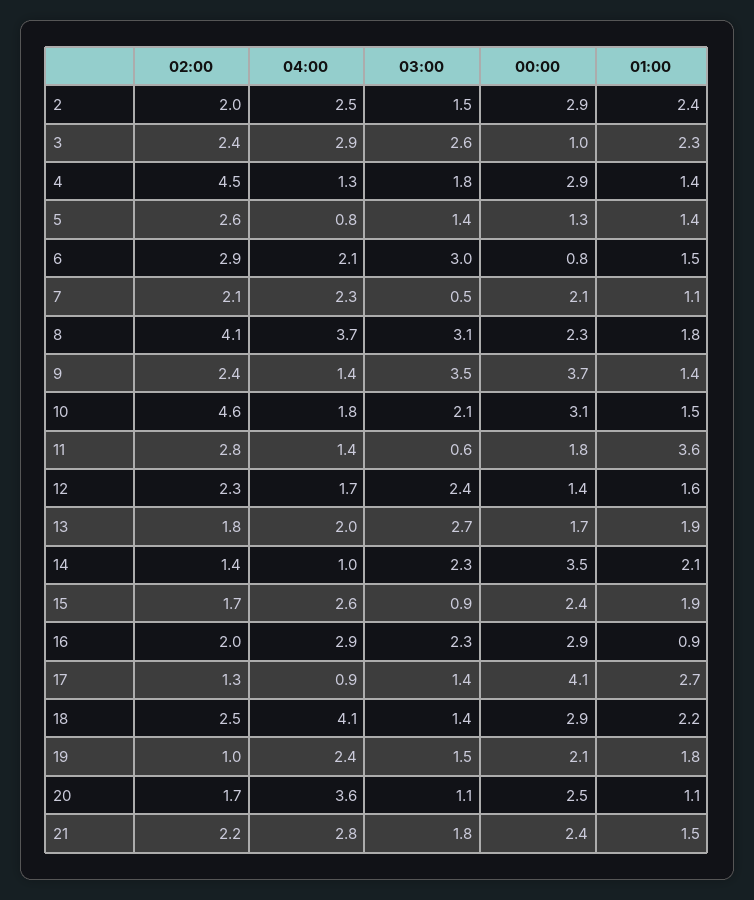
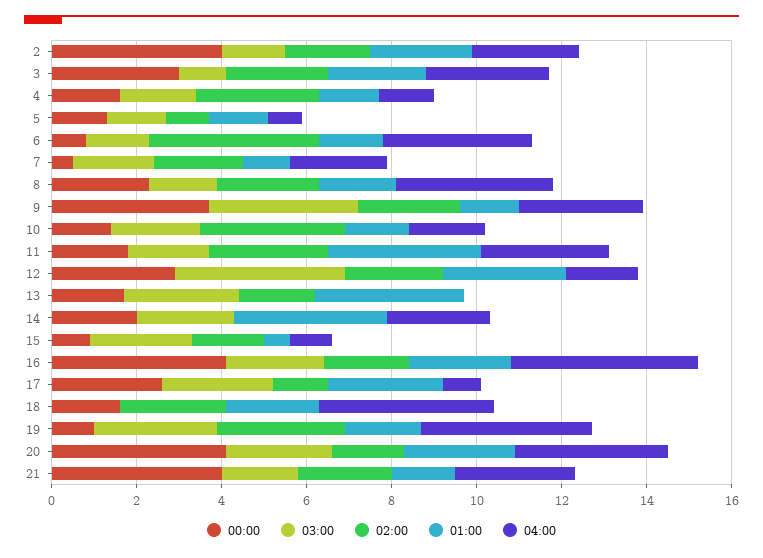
  {
    "02:00": {
      "2": 2,
      "3": 2.4,
-     "4": 4.5,
+     "4": 3,
-     "5": 2.6,
+     "5": 1,
-     "6": 2.9,
+     "6": 4,
      "7": 2.1,
-     "8": 4.1,
+     "8": 2.5,
      "9": 2.4,
-     "10": 4.6,
+     "10": 3.5,
      "11": 2.8,
      "12": 2.3,
      "13": 1.8,
-     "14": 1.4,
+     "14": 0,
      "15": 1.7,
      "16": 2,
      "17": 1.3,
      "18": 2.5,
-     "19": 1,
+     "19": 3,
      "20": 1.7,
      "21": 2.2
    },
    "04:00": {
      "2": 2.5,
      "3": 2.9,
      "4": 1.3,
      "5": 0.8,
-     "6": 2.1,
+     "6": 3.5,
      "7": 2.3,
      "8": 3.7,
-     "9": 1.4,
+     "9": 3,
      "10": 1.8,
-     "11": 1.4,
+     "11": 3,
      "12": 1.7,
-     "13": 2,
+     "13": 0,
-     "14": 1,
+     "14": 2.5,
-     "15": 2.6,
+     "15": 1,
-     "16": 2.9,
+     "16": 4.5,
      "17": 0.9,
      "18": 4.1,
-     "19": 2.4,
+     "19": 4,
      "20": 3.6,
      "21": 2.8
    },
    "03:00": {
      "2": 1.5,
-     "3": 2.6,
+     "3": 1,
      "4": 1.8,
      "5": 1.4,
-     "6": 3,
+     "6": 1.5,
-     "7": 0.5,
+     "7": 2,
-     "8": 3.1,
+     "8": 1.5,
      "9": 3.5,
      "10": 2.1,
-     "11": 0.6,
+     "11": 2,
-     "12": 2.4,
+     "12": 4,
      "13": 2.7,
      "14": 2.3,
-     "15": 0.9,
+     "15": 2.5,
      "16": 2.3,
-     "17": 1.4,
+     "17": 2.5,
-     "18": 1.4,
+     "18": 0,
-     "19": 1.5,
+     "19": 3,
-     "20": 1.1,
+     "20": 2.5,
      "21": 1.8
    },
    "00:00": {
-     "2": 2.9,
+     "2": 4,
-     "3": 1,
+     "3": 3,
-     "4": 2.9,
+     "4": 1.5,
      "5": 1.3,
      "6": 0.8,
-     "7": 2.1,
+     "7": 0.5,
      "8": 2.3,
      "9": 3.7,
-     "10": 3.1,
+     "10": 1.5,
      "11": 1.8,
-     "12": 1.4,
+     "12": 3,
      "13": 1.7,
-     "14": 3.5,
+     "14": 2,
-     "15": 2.4,
+     "15": 1,
-     "16": 2.9,
+     "16": 4,
-     "17": 4.1,
+     "17": 2.5,
-     "18": 2.9,
+     "18": 1.5,
-     "19": 2.1,
+     "19": 1,
-     "20": 2.5,
+     "20": 4,
-     "21": 2.4
+     "21": 4
    },
    "01:00": {
      "2": 2.4,
      "3": 2.3,
      "4": 1.4,
      "5": 1.4,
      "6": 1.5,
      "7": 1.1,
      "8": 1.8,
      "9": 1.4,
      "10": 1.5,
      "11": 3.6,
-     "12": 1.6,
+     "12": 3,
-     "13": 1.9,
+     "13": 3.5,
-     "14": 2.1,
+     "14": 3.5,
-     "15": 1.9,
+     "15": 0.5,
-     "16": 0.9,
+     "16": 2.5,
      "17": 2.7,
      "18": 2.2,
      "19": 1.8,
-     "20": 1.1,
+     "20": 2.5,
      "21": 1.5
    }
  }

